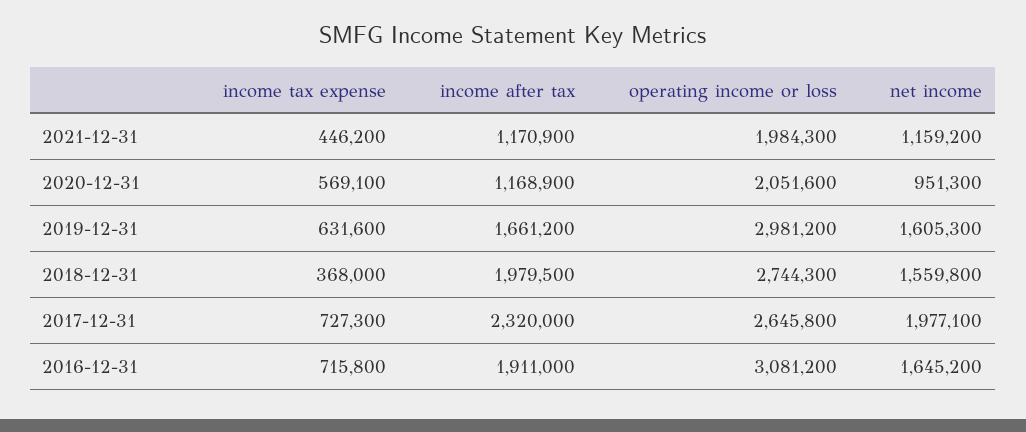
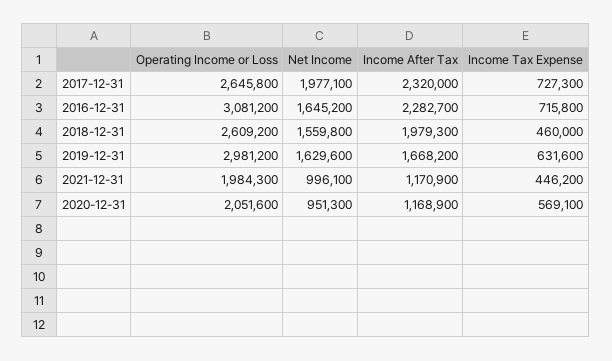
  {
    "income tax expense": {
      "2021-12-31": 446200,
      "2020-12-31": 569100,
      "2019-12-31": 631600,
-     "2018-12-31": 368000,
+     "2018-12-31": 460000,
      "2017-12-31": 727300,
      "2016-12-31": 715800
    },
    "income after tax": {
      "2021-12-31": 1170900,
      "2020-12-31": 1168900,
-     "2019-12-31": 1661200,
+     "2019-12-31": 1668200,
-     "2018-12-31": 1979500,
+     "2018-12-31": 1979300,
      "2017-12-31": 2320000,
-     "2016-12-31": 1911000
+     "2016-12-31": 2282700
    },
    "operating income or loss": {
      "2021-12-31": 1984300,
      "2020-12-31": 2051600,
      "2019-12-31": 2981200,
-     "2018-12-31": 2744300,
+     "2018-12-31": 2609200,
      "2017-12-31": 2645800,
      "2016-12-31": 3081200
    },
    "net income": {
-     "2021-12-31": 1159200,
+     "2021-12-31": 996100,
      "2020-12-31": 951300,
-     "2019-12-31": 1605300,
+     "2019-12-31": 1629600,
      "2018-12-31": 1559800,
      "2017-12-31": 1977100,
      "2016-12-31": 1645200
    }
  }

